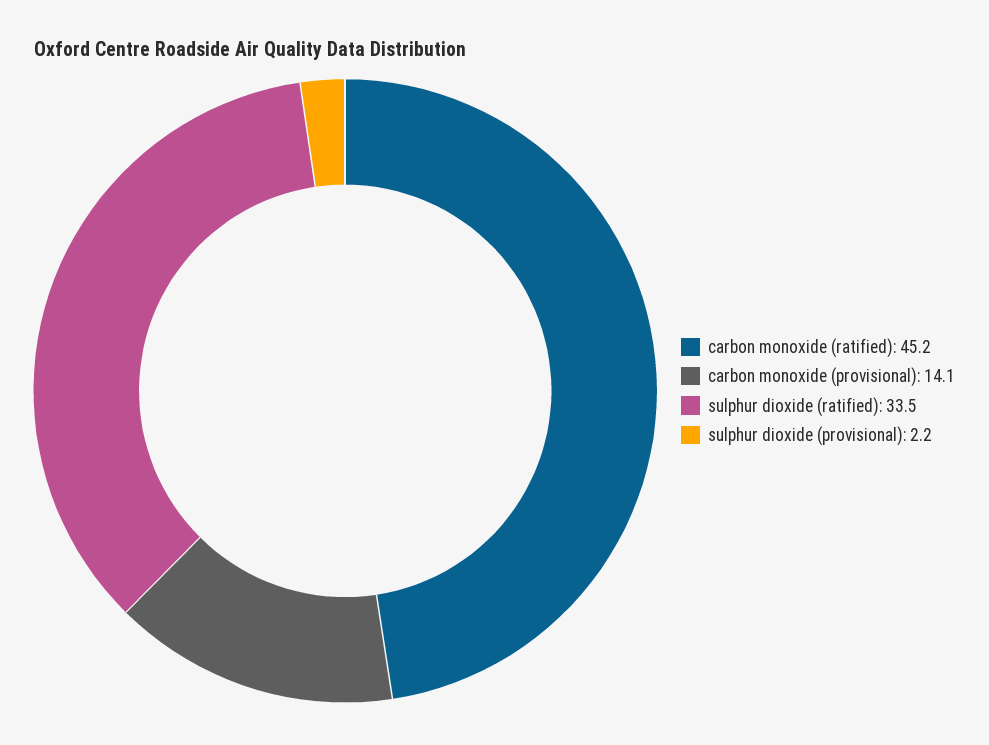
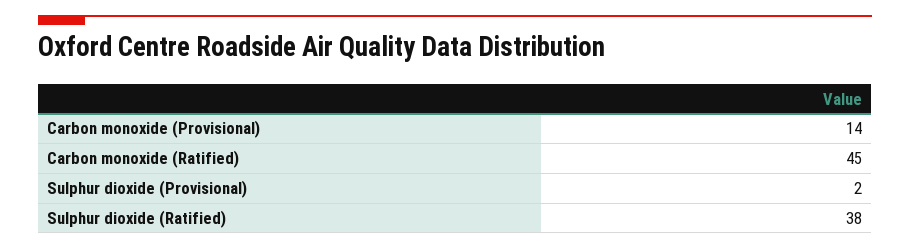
  {
    "carbon monoxide (ratified)": 45.2,
    "carbon monoxide (provisional)": 14.1,
-   "sulphur dioxide (ratified)": 33.5,
+   "sulphur dioxide (ratified)": 38,
    "sulphur dioxide (provisional)": 2.2
  }

